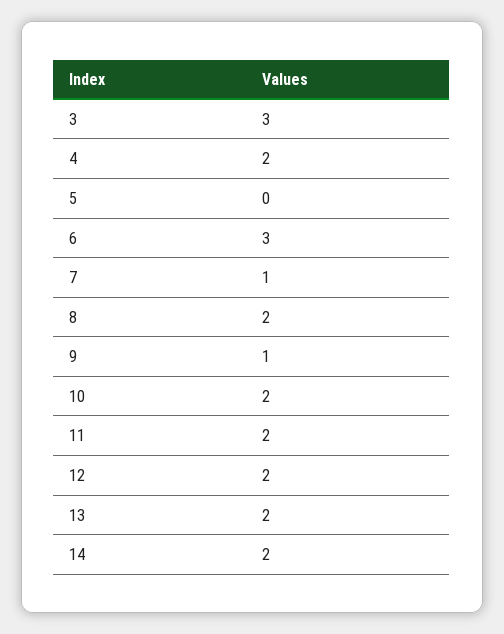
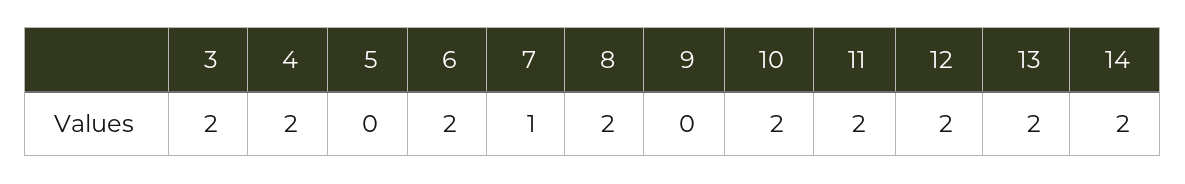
  {
-   "3": 3,
+   "3": 2,
    "4": 2,
    "5": 0,
-   "6": 3,
+   "6": 2,
    "7": 1,
    "8": 2,
-   "9": 1,
+   "9": 0,
    "10": 2,
    "11": 2,
    "12": 2,
    "13": 2,
    "14": 2
  }

